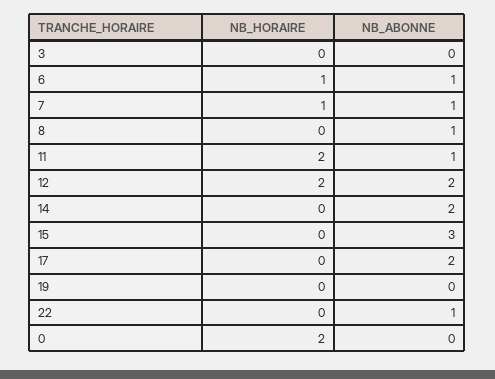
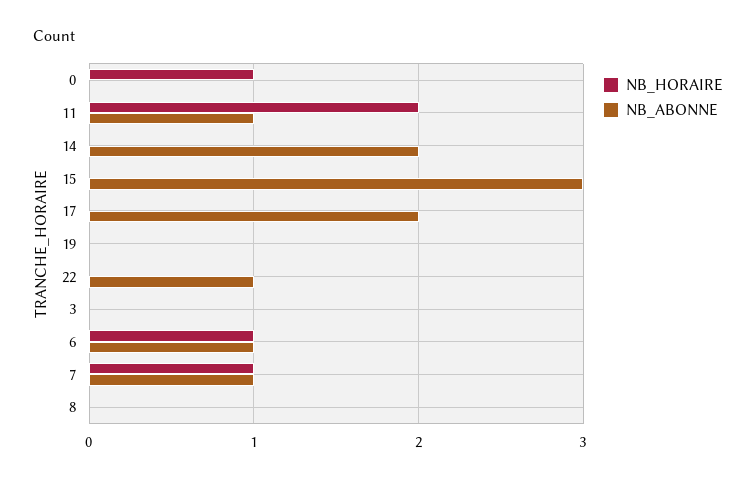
  {
    "NB_HORAIRE": {
      "3": 0,
      "6": 1,
      "7": 1,
      "8": 0,
      "11": 2,
-     "12": 2,
      "14": 0,
      "15": 0,
      "17": 0,
      "19": 0,
      "22": 0,
-     "0": 2
+     "0": 1
    },
    "NB_ABONNE": {
      "3": 0,
      "6": 1,
      "7": 1,
-     "8": 1,
+     "8": 0,
      "11": 1,
-     "12": 2,
      "14": 2,
      "15": 3,
      "17": 2,
      "19": 0,
      "22": 1,
      "0": 0
    }
  }

